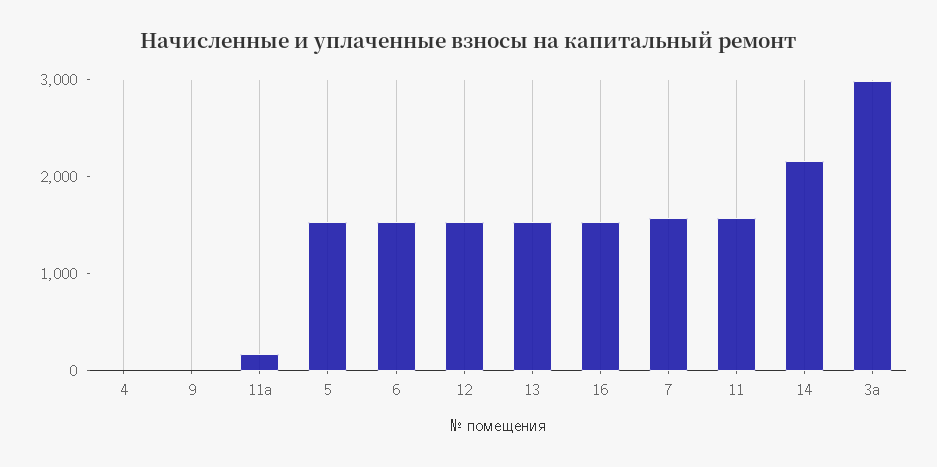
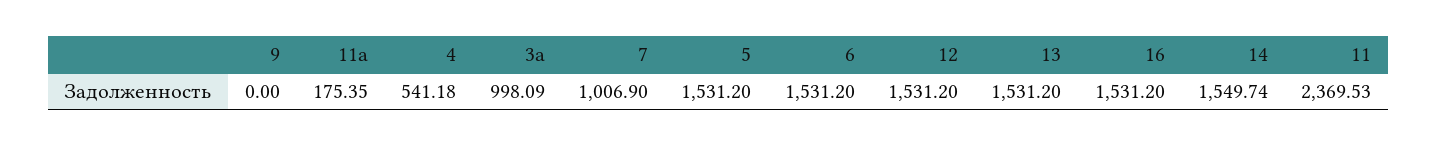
  {
-   "4": 0,
+   "4": 541.18,
    "9": 0,
    "11а": 175.35,
    "5": 1531.2,
    "6": 1531.2,
    "12": 1531.2,
    "13": 1531.2,
    "16": 1531.2,
-   "7": 1600,
+   "7": 1006.9,
-   "11": 1600,
+   "11": 2369.53,
-   "14": 2200,
+   "14": 1549.74,
-   "3а": 3000
+   "3а": 998.09
  }

